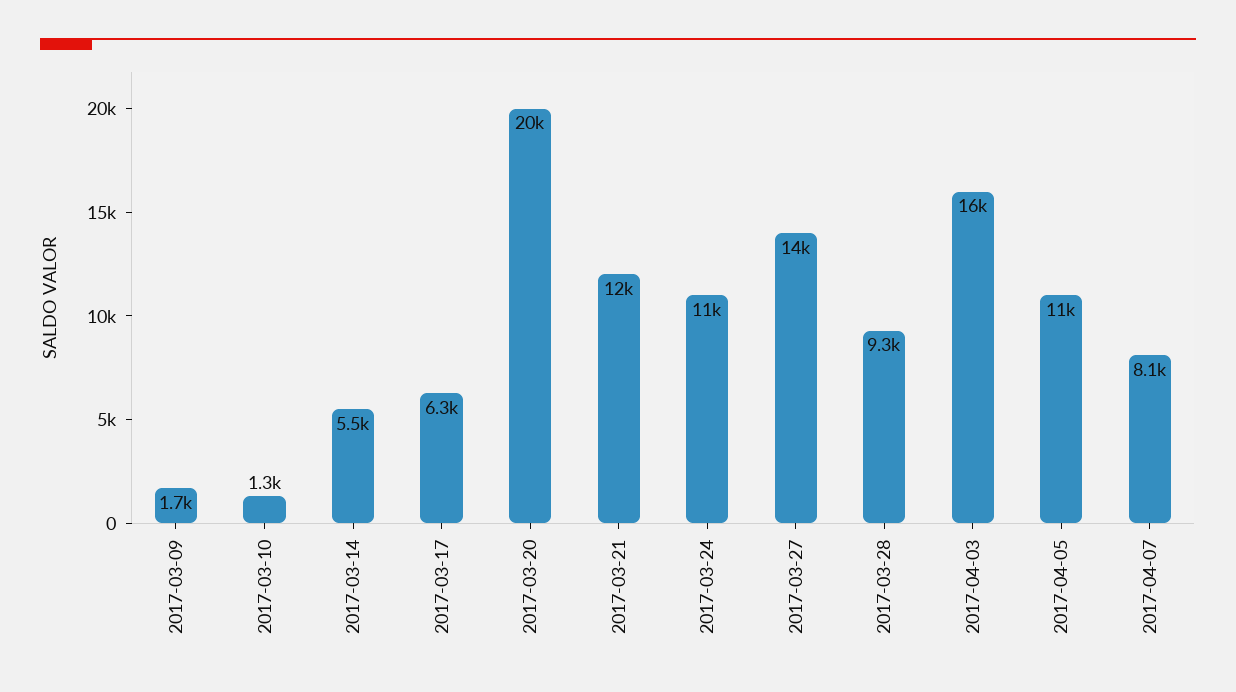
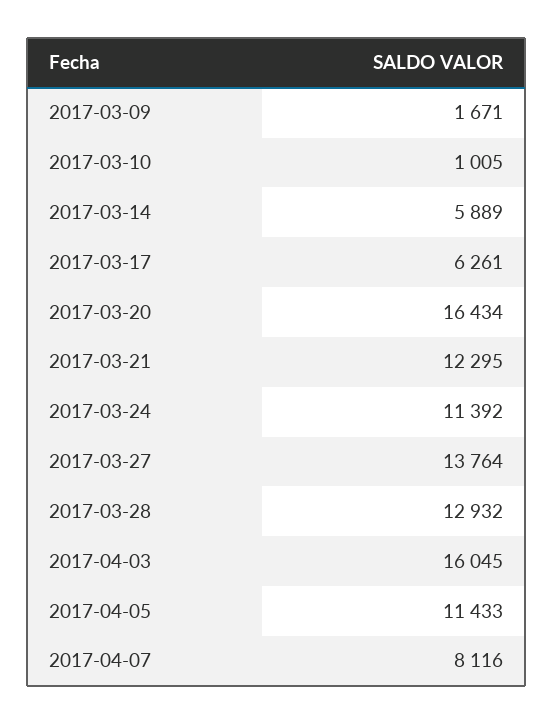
  {
    "2017-03-09": 1671,
-   "2017-03-10": 1300,
+   "2017-03-10": 1005,
-   "2017-03-14": 5500,
+   "2017-03-14": 5889,
    "2017-03-17": 6261,
-   "2017-03-20": 20000,
+   "2017-03-20": 16434,
    "2017-03-21": 12295,
    "2017-03-24": 11392,
    "2017-03-27": 13764,
-   "2017-03-28": 9300,
+   "2017-03-28": 12932,
    "2017-04-03": 16045,
    "2017-04-05": 11433,
    "2017-04-07": 8116
  }

